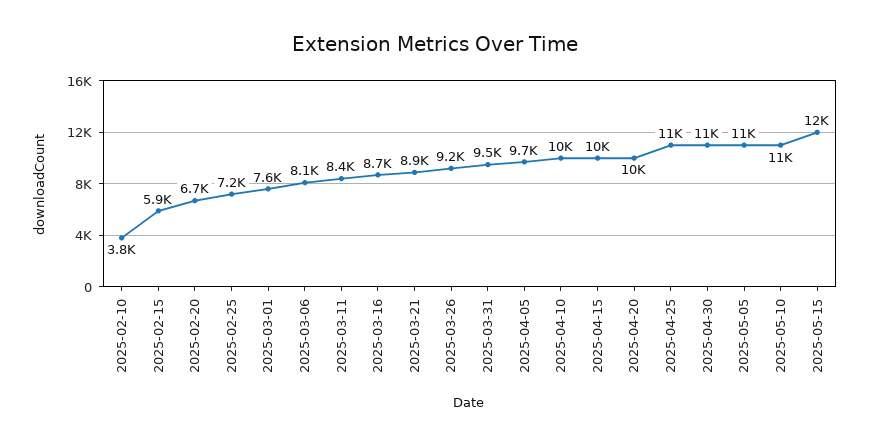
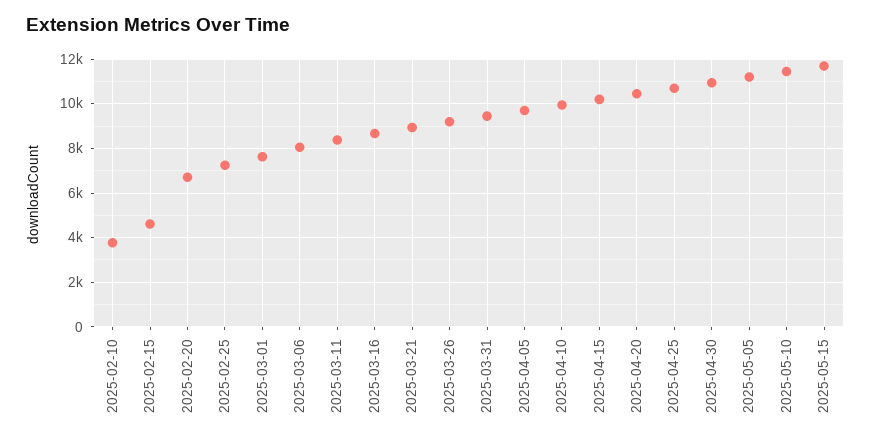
  {
    "2025-02-10": 3800,
-   "2025-02-15": 5900,
+   "2025-02-15": 4500,
    "2025-02-20": 6700,
    "2025-02-25": 7200,
    "2025-03-01": 7600,
    "2025-03-06": 8100,
    "2025-03-11": 8400,
    "2025-03-16": 8700,
    "2025-03-21": 8900,
    "2025-03-26": 9200,
    "2025-03-31": 9500,
    "2025-04-05": 9700,
    "2025-04-10": 10000,
    "2025-04-15": 10000,
    "2025-04-20": 10000,
    "2025-04-25": 11000,
    "2025-04-30": 11000,
    "2025-05-05": 11000,
    "2025-05-10": 11000,
    "2025-05-15": 12000
  }

